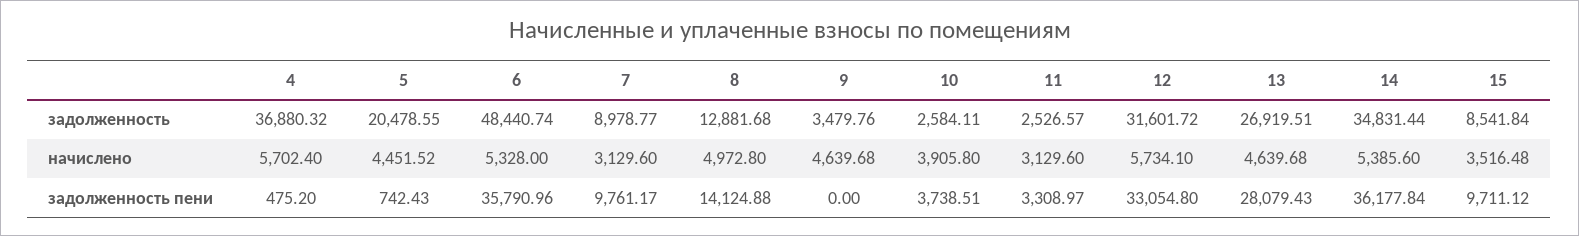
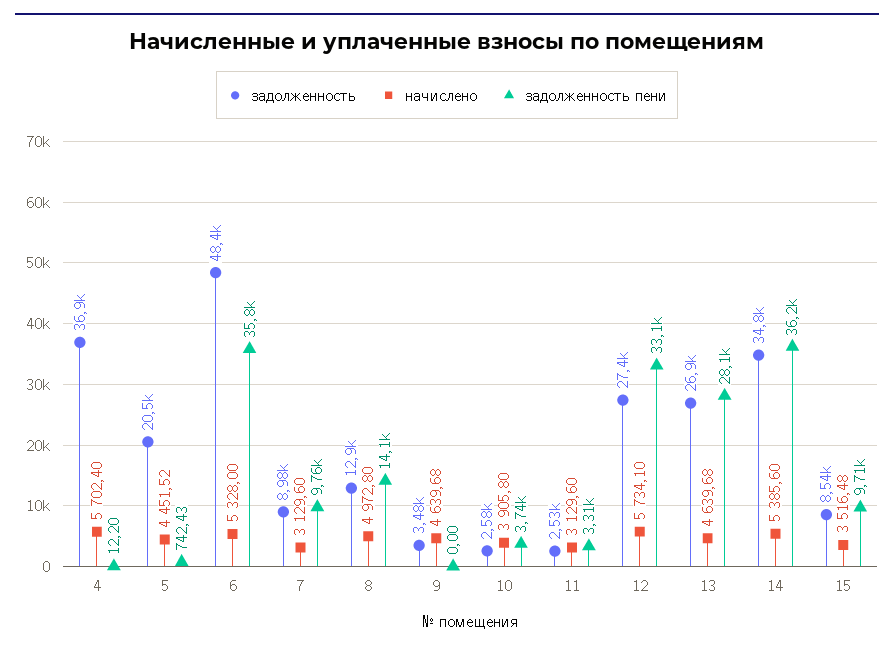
  {
    "задолженность": {
      "4": 36880.32,
      "5": 20478.55,
      "6": 48440.74,
      "7": 8978.77,
      "8": 12881.68,
      "9": 3479.76,
      "10": 2584.11,
      "11": 2526.57,
-     "12": 31601.72,
+     "12": 27400,
      "13": 26919.51,
      "14": 34831.44,
      "15": 8541.84
    },
    "начислено": {
      "4": 5702.4,
      "5": 4451.52,
      "6": 5328,
      "7": 3129.6,
      "8": 4972.8,
      "9": 4639.68,
      "10": 3905.8,
      "11": 3129.6,
      "12": 5734.1,
      "13": 4639.68,
      "14": 5385.6,
      "15": 3516.48
    },
    "задолженность пени": {
-     "4": 475.2,
+     "4": 12.2,
      "5": 742.43,
      "6": 35790.96,
      "7": 9761.17,
      "8": 14124.88,
      "9": 0,
      "10": 3738.51,
      "11": 3308.97,
      "12": 33054.8,
      "13": 28079.43,
      "14": 36177.84,
      "15": 9711.12
    }
  }

